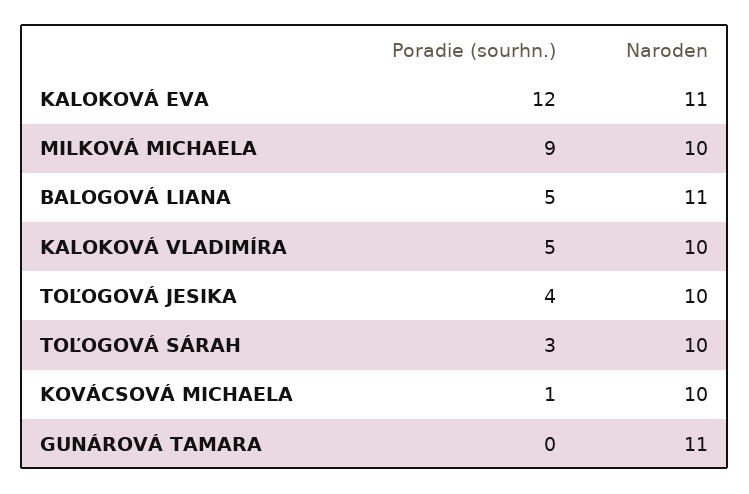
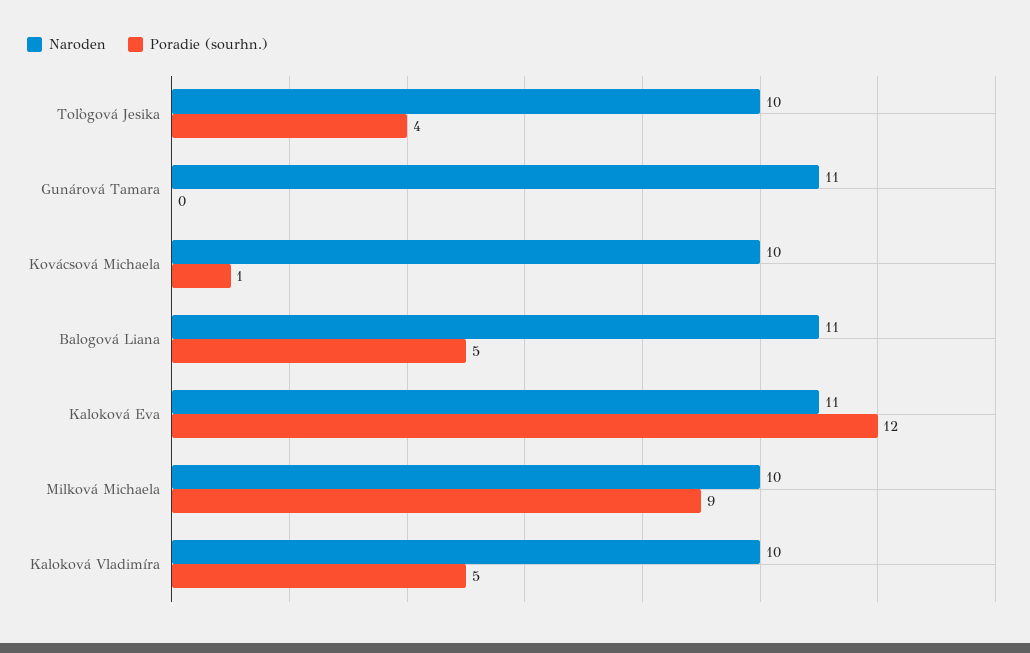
  {
    "Poradie (sourhn.)": {
      "KALOKOVÁ EVA": 12,
      "MILKOVÁ MICHAELA": 9,
      "BALOGOVÁ LIANA": 5,
      "KALOKOVÁ VLADIMÍRA": 5,
      "TOĽOGOVÁ JESIKA": 4,
-     "TOĽOGOVÁ SÁRAH": 3,
      "KOVÁCSOVÁ MICHAELA": 1,
      "GUNÁROVÁ TAMARA": 0
    },
    "Naroden": {
      "KALOKOVÁ EVA": 11,
      "MILKOVÁ MICHAELA": 10,
      "BALOGOVÁ LIANA": 11,
      "KALOKOVÁ VLADIMÍRA": 10,
      "TOĽOGOVÁ JESIKA": 10,
-     "TOĽOGOVÁ SÁRAH": 10,
      "KOVÁCSOVÁ MICHAELA": 10,
      "GUNÁROVÁ TAMARA": 11
    }
  }

